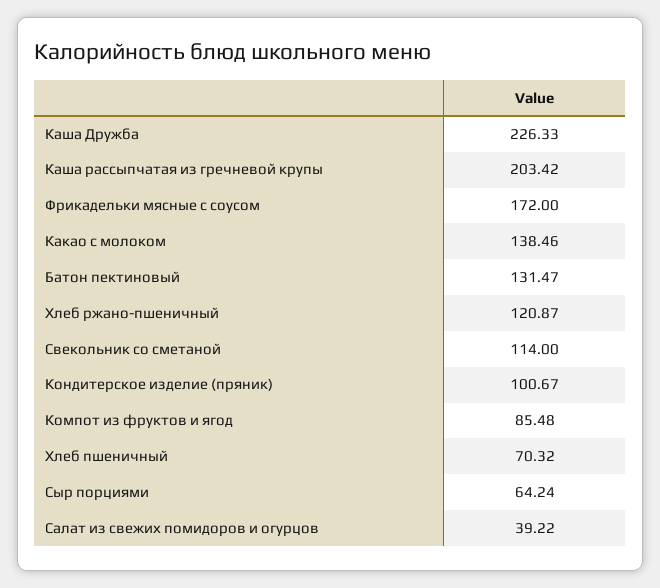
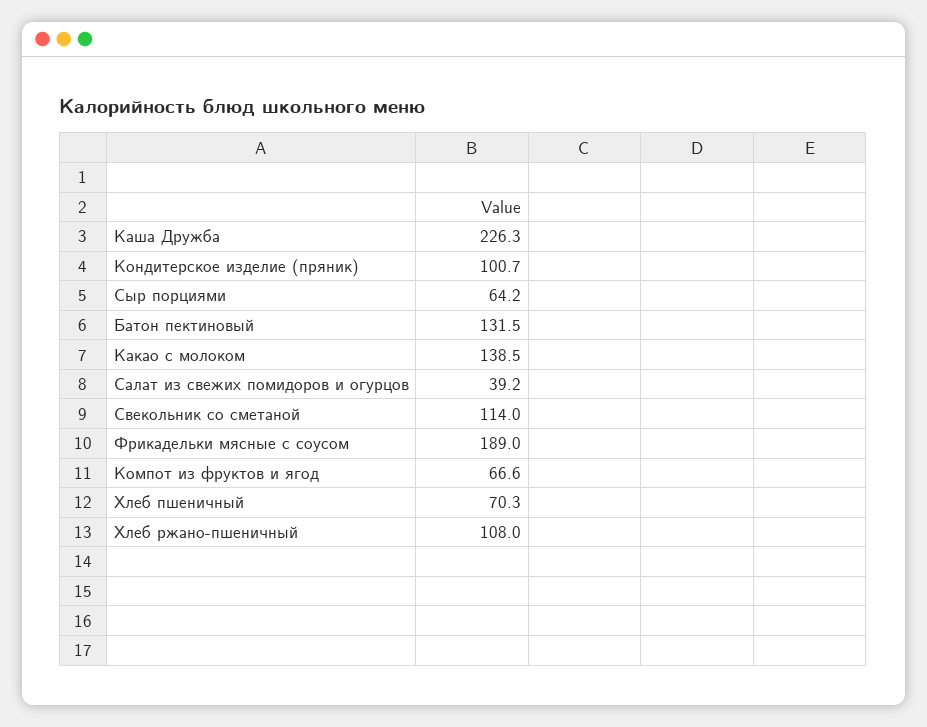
  {
    "Каша Дружба": 226.33,
-   "Каша рассыпчатая из гречневой крупы": 203.42,
-   "Фрикадельки мясные с соусом": 172,
+   "Фрикадельки мясные с соусом": 189,
    "Какао с молоком": 138.46,
    "Батон пектиновый": 131.47,
-   "Хлеб ржано-пшеничный": 120.87,
+   "Хлеб ржано-пшеничный": 108,
    "Свекольник со сметаной": 114,
    "Кондитерское изделие (пряник)": 100.67,
-   "Компот из фруктов и ягод": 85.48,
+   "Компот из фруктов и ягод": 66.6,
    "Хлеб пшеничный": 70.32,
    "Сыр порциями": 64.24,
    "Салат из свежих помидоров и огурцов": 39.22
  }

